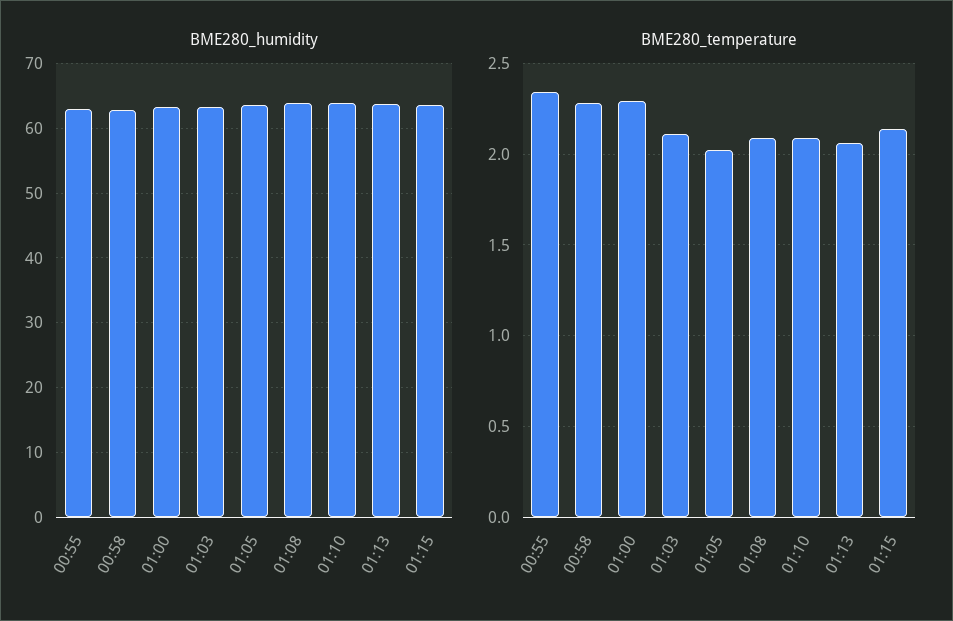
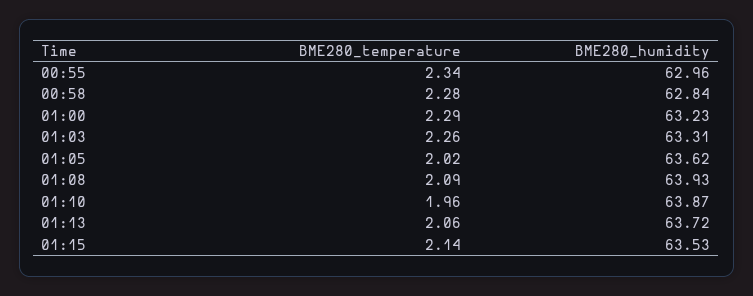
  {
    "BME280_humidity": {
      "00:55": 62.96,
      "00:58": 62.84,
      "01:00": 63.23,
      "01:03": 63.31,
      "01:05": 63.62,
      "01:08": 63.93,
      "01:10": 63.87,
      "01:13": 63.72,
      "01:15": 63.53
    },
    "BME280_temperature": {
      "00:55": 2.34,
      "00:58": 2.28,
      "01:00": 2.29,
-     "01:03": 2.1,
+     "01:03": 2.26,
      "01:05": 2.02,
      "01:08": 2.09,
-     "01:10": 2.1,
+     "01:10": 1.96,
      "01:13": 2.06,
      "01:15": 2.14
    }
  }

